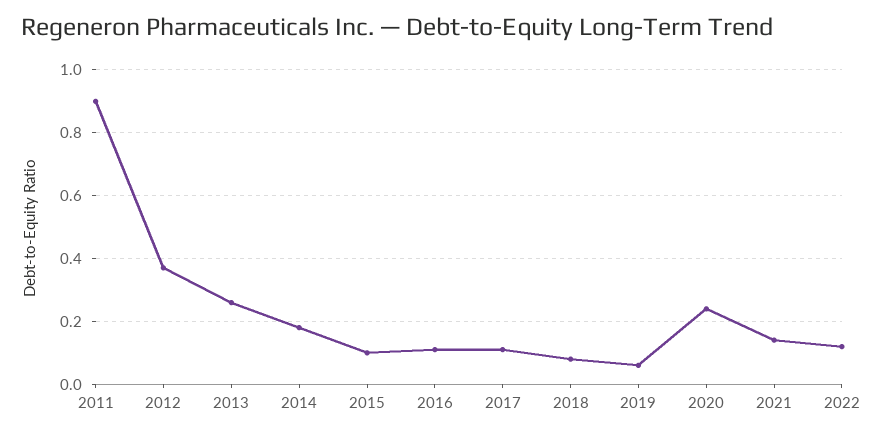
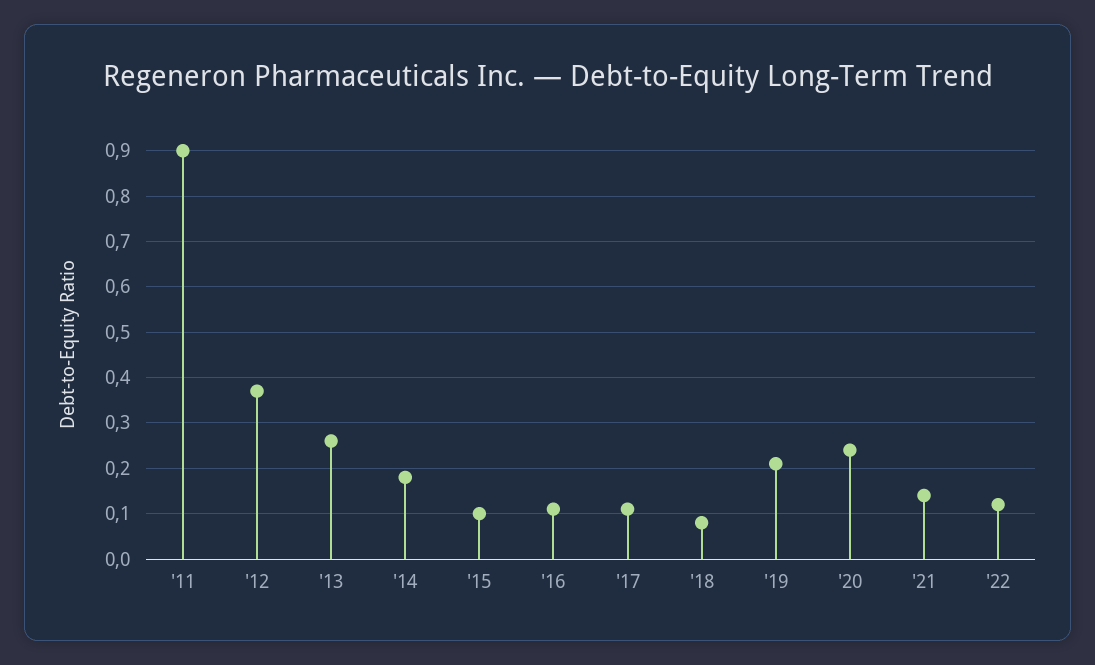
  {
    "2011": 0.9,
    "2012": 0.35,
    "2013": 0.25,
    "2014": 0.2,
    "2015": 0.1,
    "2016": 0.1,
    "2017": 0.1,
    "2018": 0.1,
-   "2019": 0.05,
+   "2019": 0.2,
    "2020": 0.25,
    "2021": 0.15,
    "2022": 0.1
  }

